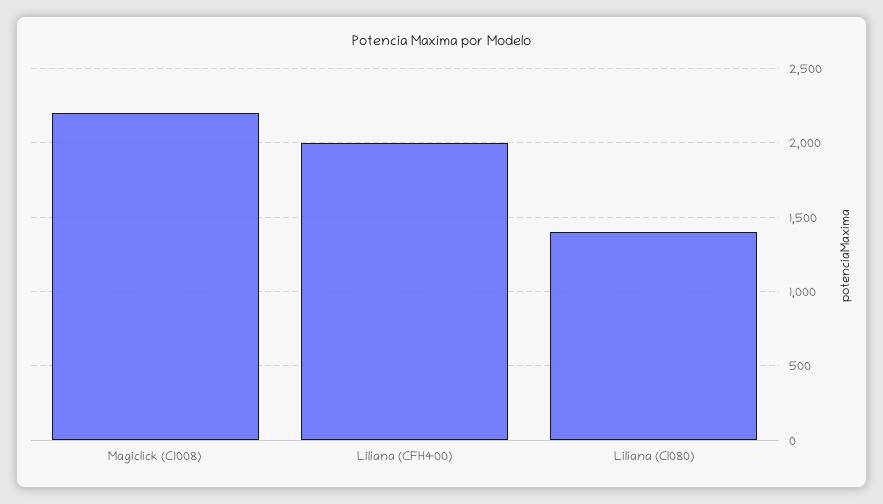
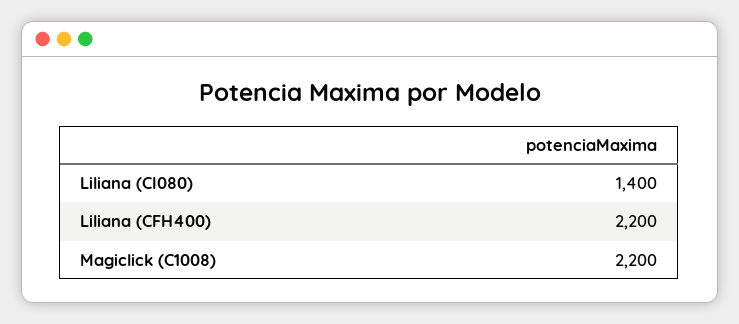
  {
    "Magiclick (C1008)": 2200,
-   "Liliana (CFH400)": 2000,
+   "Liliana (CFH400)": 2200,
    "Liliana (CI080)": 1400
  }

